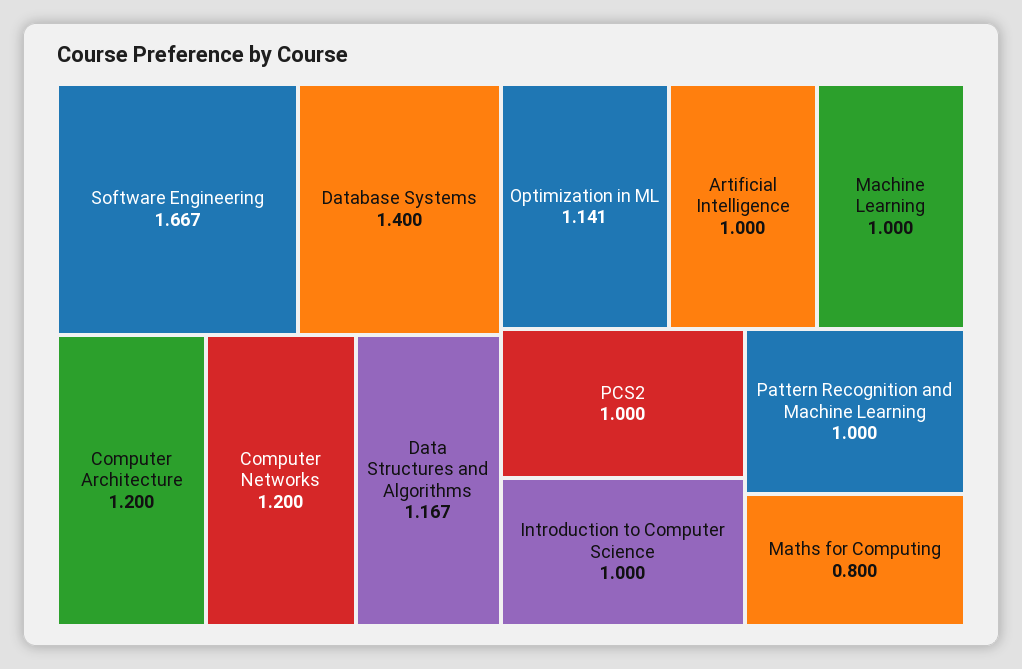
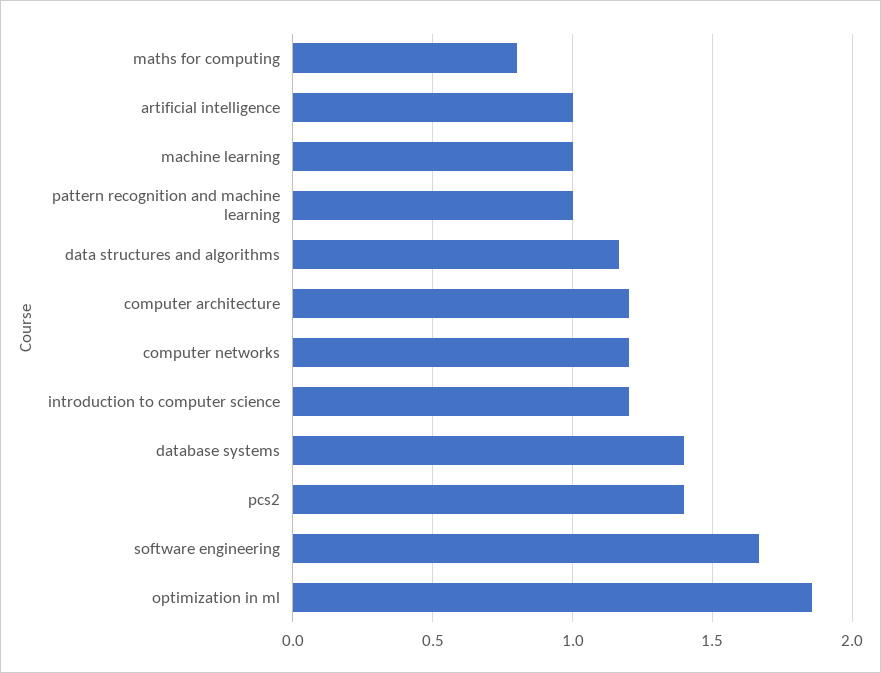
  {
    "Software Engineering": 1.667,
    "Database Systems": 1.4,
    "Computer Architecture": 1.2,
    "Computer Networks": 1.2,
    "Data Structures and Algorithms": 1.167,
-   "Optimization in ML": 1.141,
+   "Optimization in ML": 1.85,
    "Artificial Intelligence": 1,
    "Machine Learning": 1,
-   "PCS2": 1,
+   "PCS2": 1.4,
-   "Introduction to Computer Science": 1,
+   "Introduction to Computer Science": 1.2,
    "Pattern Recognition and Machine Learning": 1,
    "Maths for Computing": 0.8
  }

